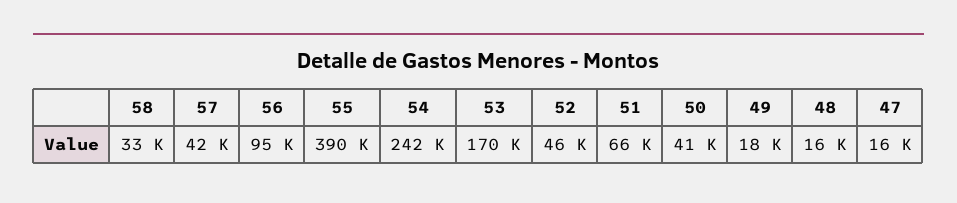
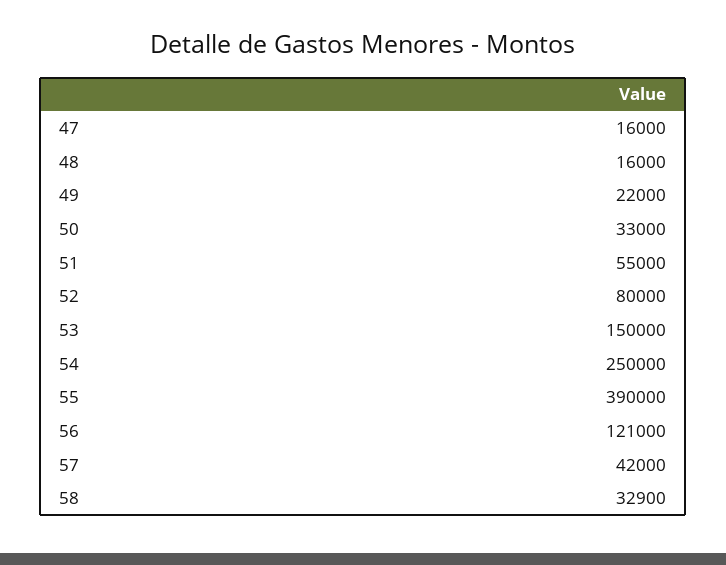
  {
    "58": 32900,
    "57": 42000,
-   "56": 95000,
+   "56": 121000,
    "55": 390000,
-   "54": 242000,
+   "54": 250000,
-   "53": 170000,
+   "53": 150000,
-   "52": 46000,
+   "52": 80000,
-   "51": 66000,
+   "51": 55000,
-   "50": 41000,
+   "50": 33000,
-   "49": 18000,
+   "49": 22000,
    "48": 16000,
    "47": 16000
  }

